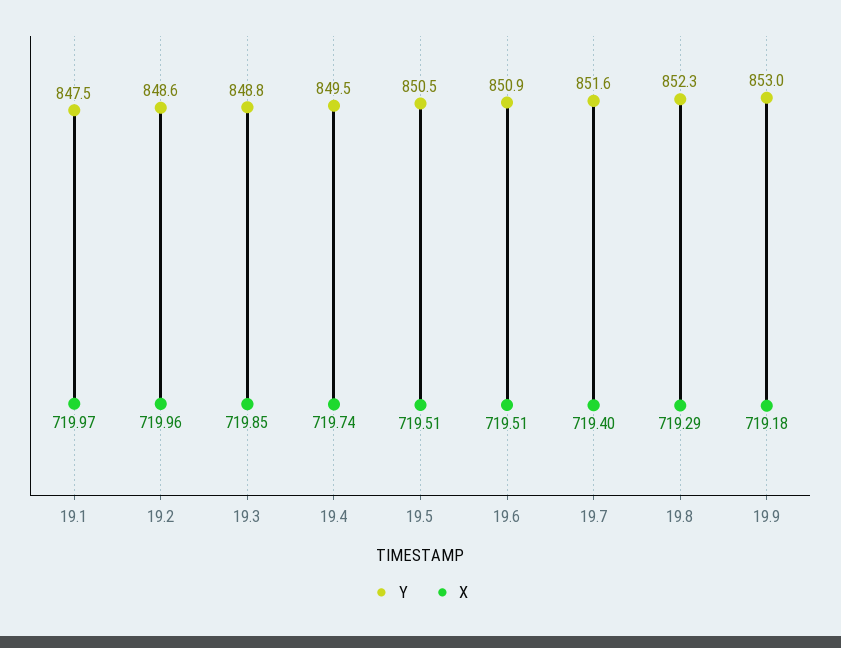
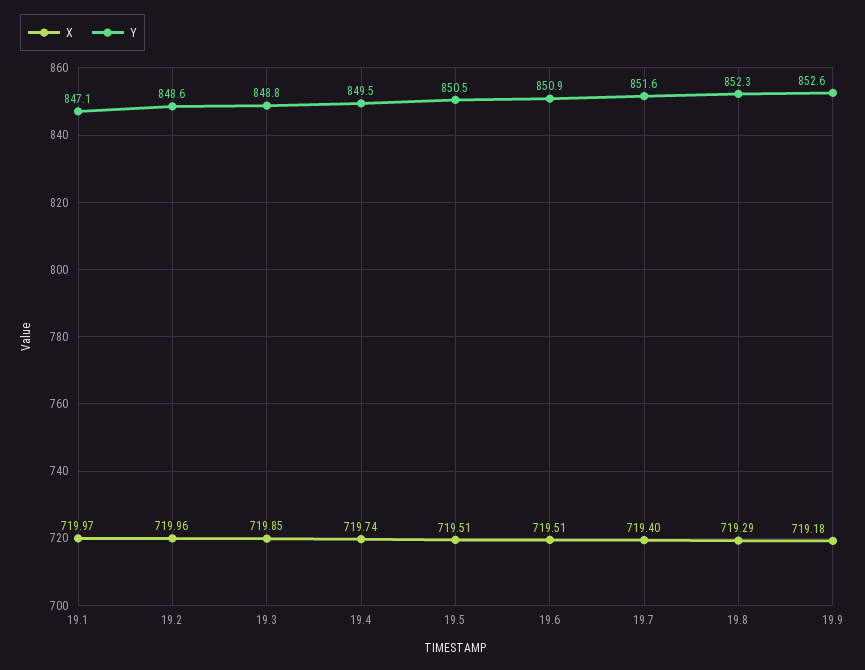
  {
    "Y": {
-     "19.1": 847.5,
+     "19.1": 847.1,
      "19.2": 848.6,
      "19.3": 848.8,
      "19.4": 849.5,
      "19.5": 850.5,
      "19.6": 850.9,
      "19.7": 851.6,
      "19.8": 852.3,
-     "19.9": 853
+     "19.9": 852.6
    },
    "X": {
      "19.1": 719.97,
      "19.2": 719.96,
      "19.3": 719.85,
      "19.4": 719.74,
      "19.5": 719.51,
      "19.6": 719.51,
      "19.7": 719.4,
      "19.8": 719.29,
      "19.9": 719.18
    }
  }

